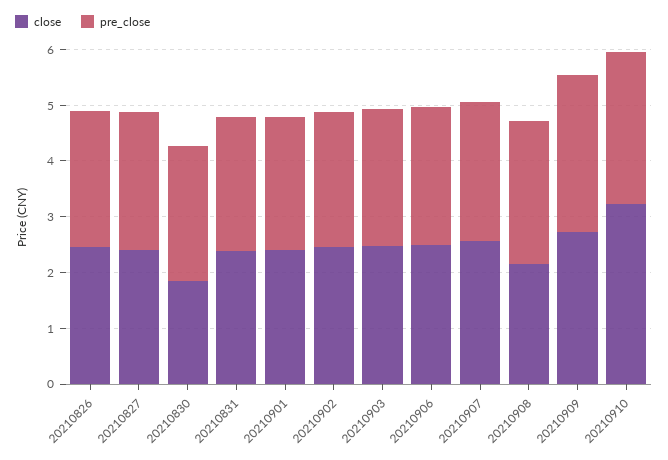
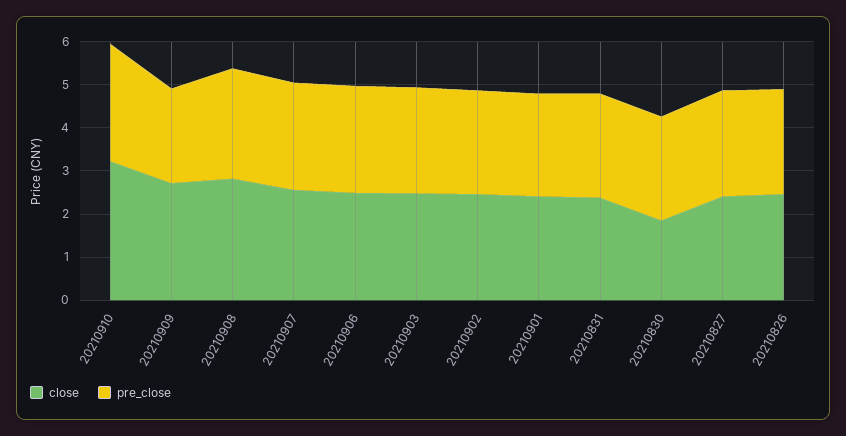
  {
    "close": {
      "20210826": 2.4,
      "20210827": 2.4,
      "20210830": 1.8,
      "20210831": 2.4,
      "20210901": 2.4,
      "20210902": 2.4,
      "20210903": 2.4,
      "20210906": 2.4,
      "20210907": 2.6,
-     "20210908": 2.2,
+     "20210908": 2.8,
      "20210909": 2.8,
      "20210910": 3.2
    },
    "pre_close": {
      "20210826": 2.4,
      "20210827": 2.4,
      "20210830": 2.4,
      "20210831": 2.4,
      "20210901": 2.4,
      "20210902": 2.4,
      "20210903": 2.4,
      "20210906": 2.4,
      "20210907": 2.4,
      "20210908": 2.6,
-     "20210909": 2.8,
+     "20210909": 2.2,
      "20210910": 2.8
    }
  }

